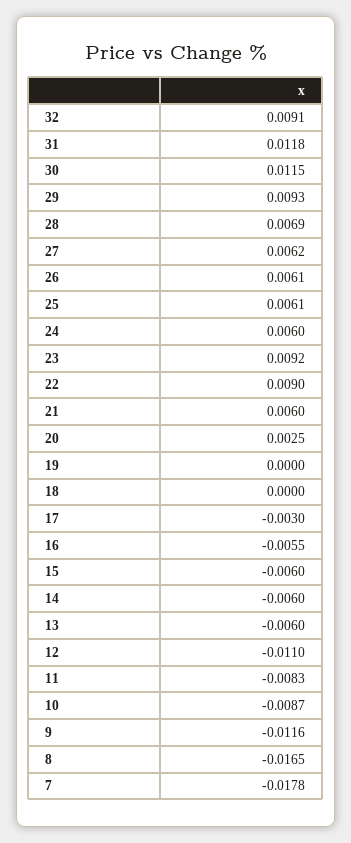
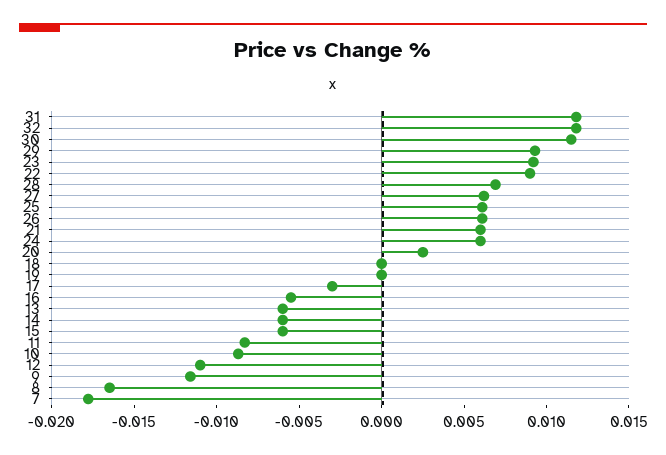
  {
-   "32": 0.0091,
+   "32": 0.012,
    "31": 0.0118,
    "30": 0.0115,
    "29": 0.0093,
    "28": 0.0069,
    "27": 0.0062,
    "26": 0.0061,
    "25": 0.0061,
    "24": 0.006,
    "23": 0.0092,
    "22": 0.009,
    "21": 0.006,
    "20": 0.0025,
    "19": 0,
    "18": 0,
    "17": -0.003,
    "16": -0.0055,
    "15": -0.006,
    "14": -0.006,
    "13": -0.006,
    "12": -0.011,
    "11": -0.0083,
    "10": -0.0087,
    "9": -0.0116,
    "8": -0.0165,
    "7": -0.0178
  }

